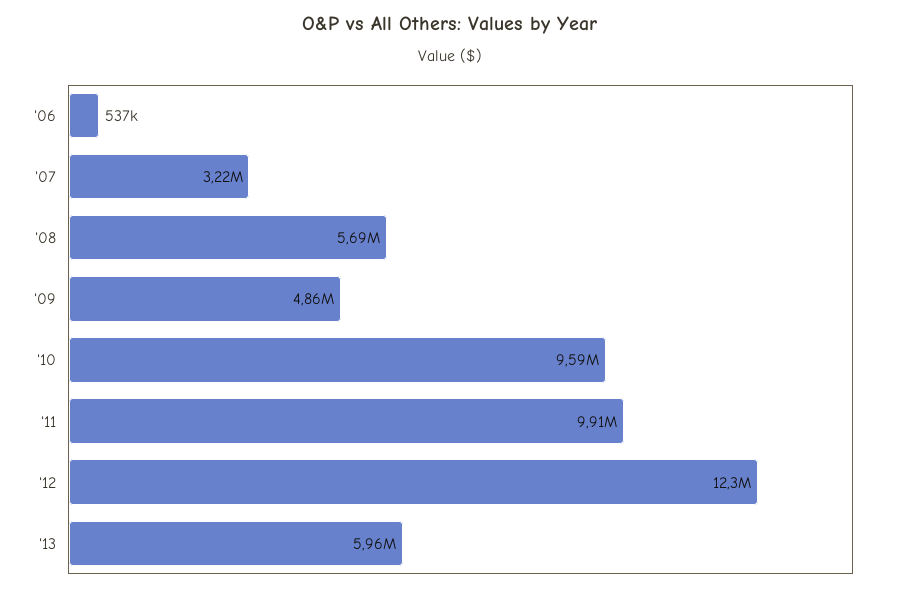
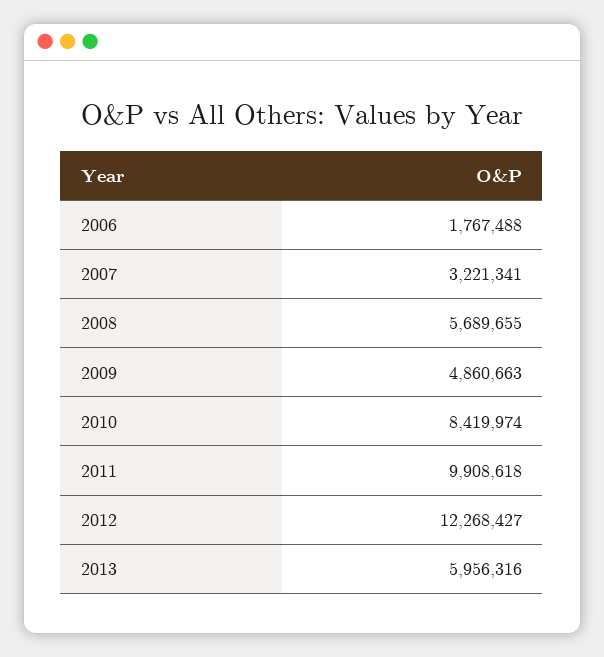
  {
-   "'06": 537000,
+   "'06": 1767488,
    "'07": 3221341,
    "'08": 5689655,
    "'09": 4860663,
-   "'10": 9590000,
+   "'10": 8419974,
    "'11": 9908618,
    "'12": 12268427,
    "'13": 5956316
  }

